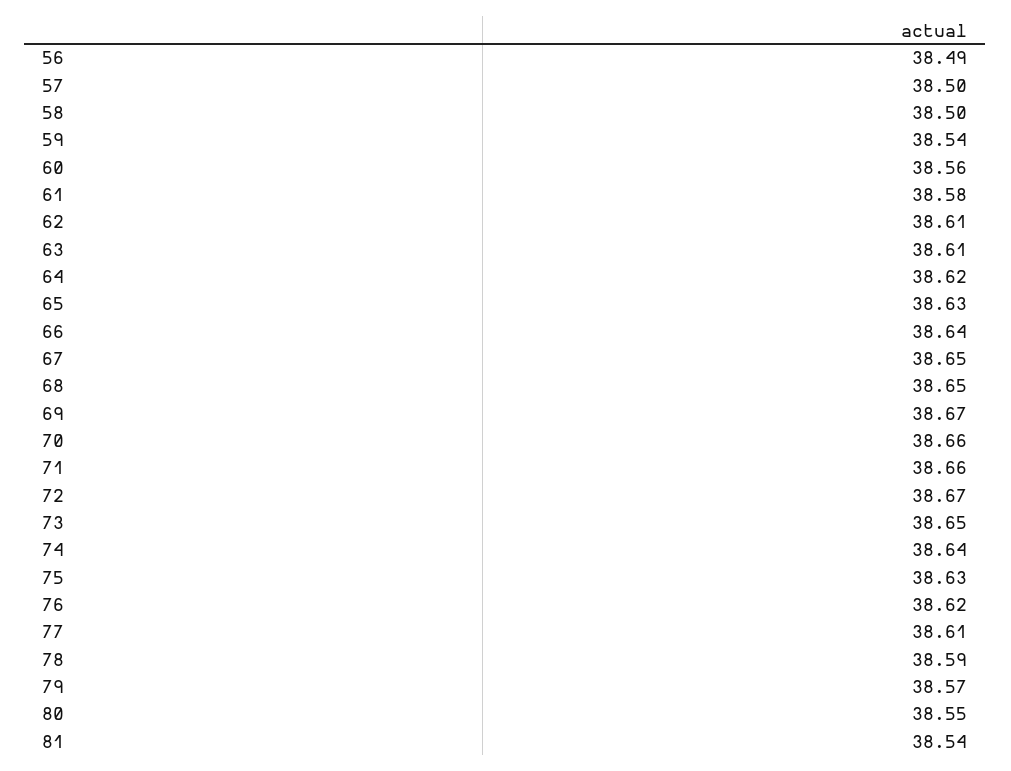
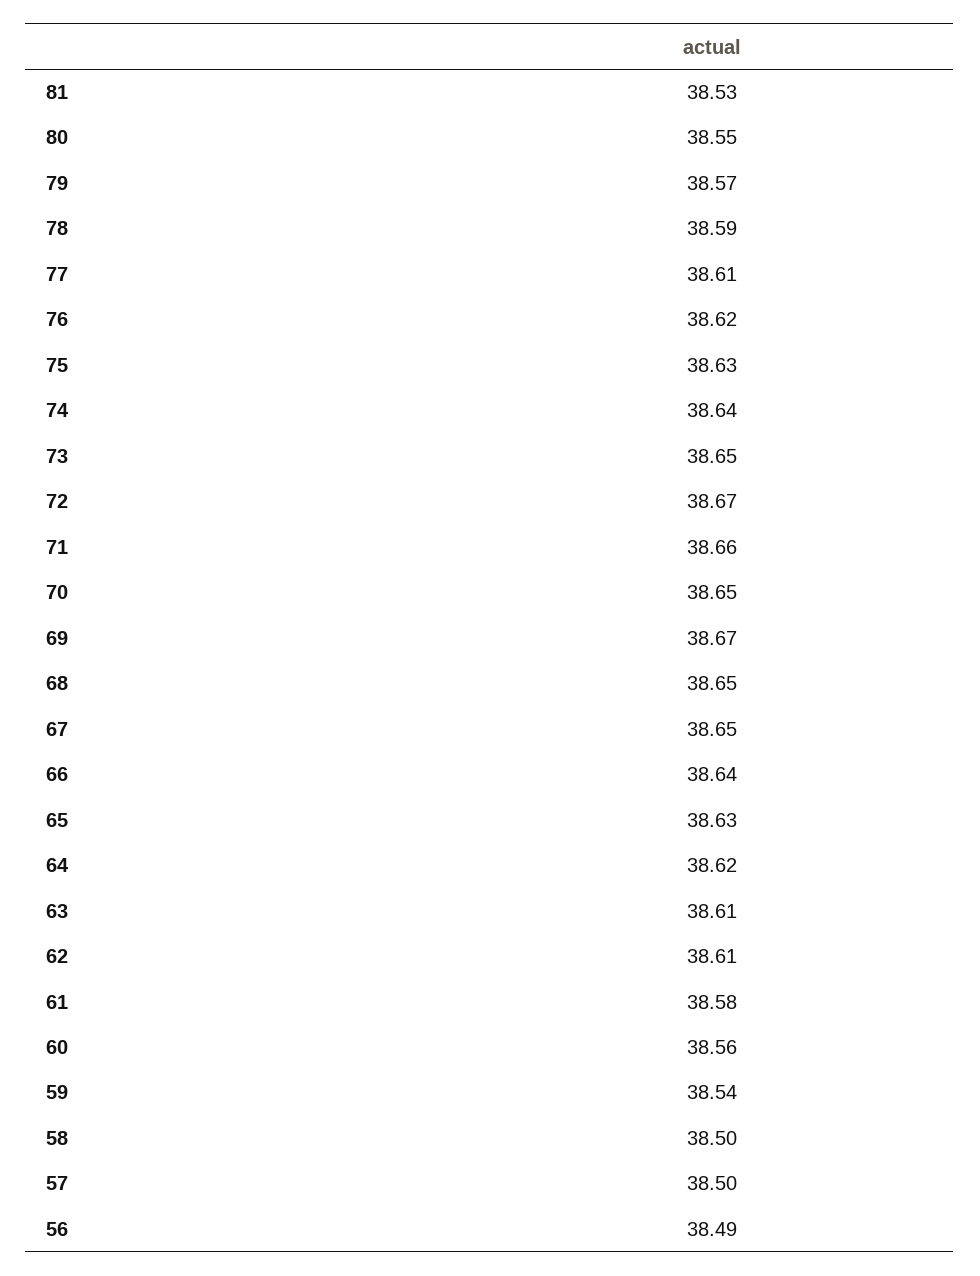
  {
    "56": 38.49,
    "57": 38.5,
    "58": 38.5,
    "59": 38.54,
    "60": 38.56,
    "61": 38.58,
    "62": 38.61,
    "63": 38.61,
    "64": 38.62,
    "65": 38.63,
    "66": 38.64,
    "67": 38.65,
    "68": 38.65,
    "69": 38.67,
-   "70": 38.66,
+   "70": 38.65,
    "71": 38.66,
    "72": 38.67,
    "73": 38.65,
    "74": 38.64,
    "75": 38.63,
    "76": 38.62,
    "77": 38.61,
    "78": 38.59,
    "79": 38.57,
    "80": 38.55,
-   "81": 38.54
+   "81": 38.53
  }

